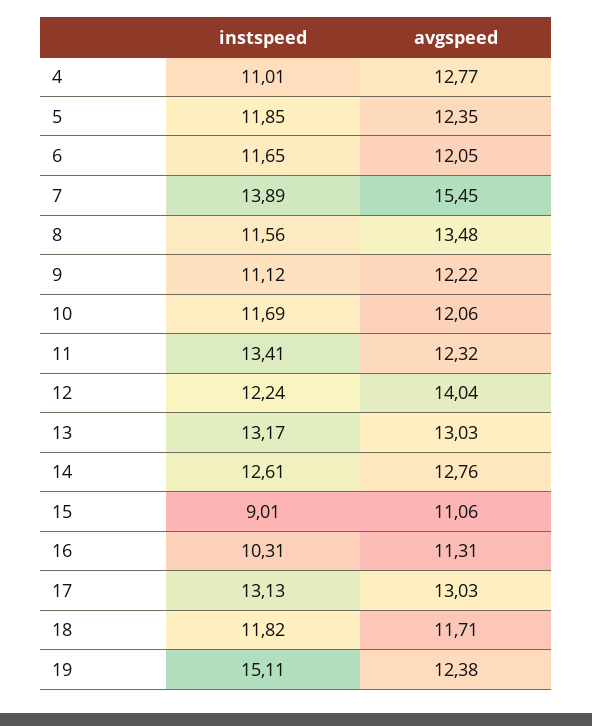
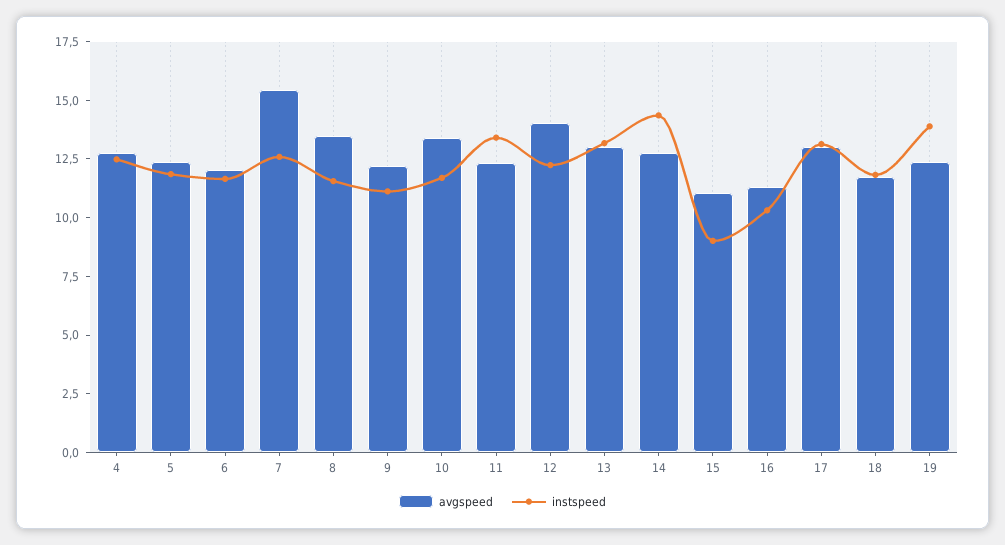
  {
    "instspeed": {
-     "4": 11.01,
+     "4": 12.5,
      "5": 11.85,
      "6": 11.65,
-     "7": 13.89,
+     "7": 12.5,
      "8": 11.56,
      "9": 11.12,
      "10": 11.69,
      "11": 13.41,
      "12": 12.24,
      "13": 13.17,
-     "14": 12.61,
+     "14": 14.5,
      "15": 9.01,
      "16": 10.31,
      "17": 13.13,
      "18": 11.82,
-     "19": 15.11
+     "19": 14
    },
    "avgspeed": {
      "4": 12.77,
      "5": 12.35,
      "6": 12.05,
      "7": 15.45,
      "8": 13.48,
      "9": 12.22,
-     "10": 12.06,
+     "10": 13.5,
      "11": 12.32,
      "12": 14.04,
      "13": 13.03,
      "14": 12.76,
      "15": 11.06,
      "16": 11.31,
      "17": 13.03,
      "18": 11.71,
      "19": 12.38
    }
  }

